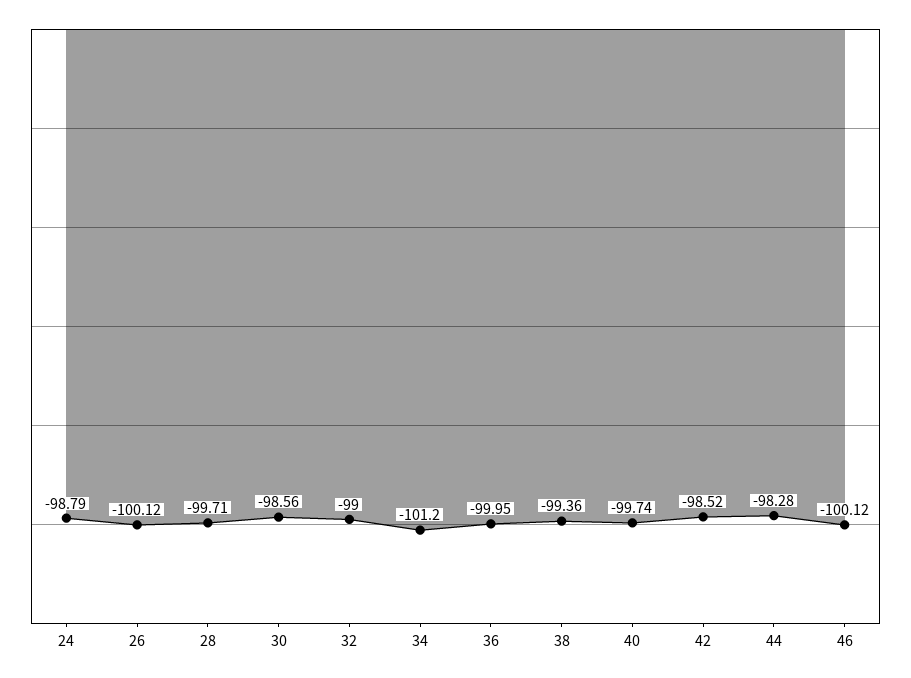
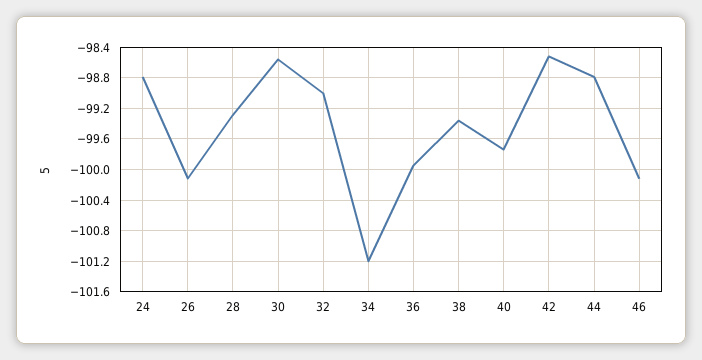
  {
    "24": -98.79,
    "26": -100.12,
-   "28": -99.71,
+   "28": -99.3,
    "30": -98.56,
    "32": -99,
    "34": -101.2,
    "36": -99.95,
    "38": -99.36,
    "40": -99.74,
    "42": -98.52,
-   "44": -98.28,
+   "44": -98.8,
    "46": -100.12
  }

